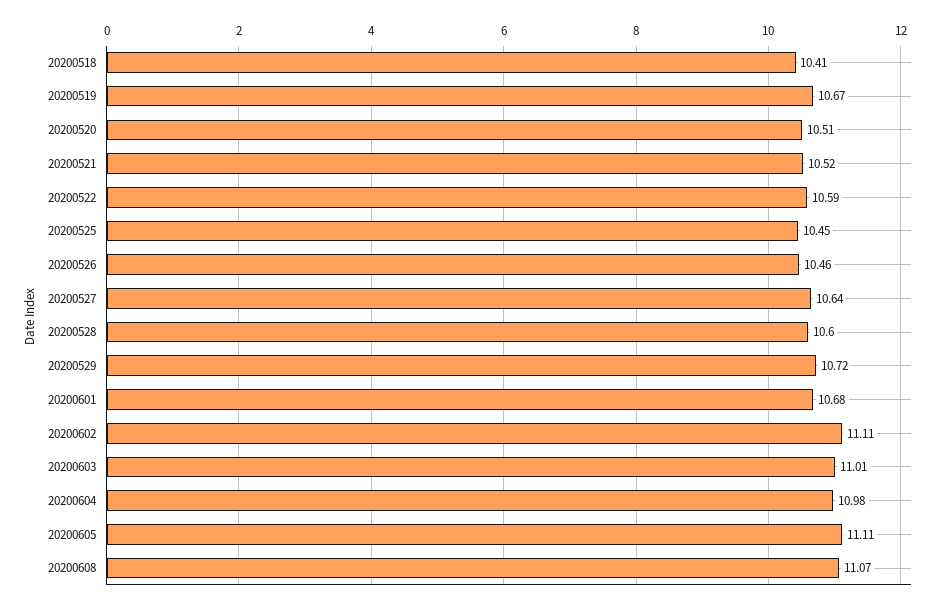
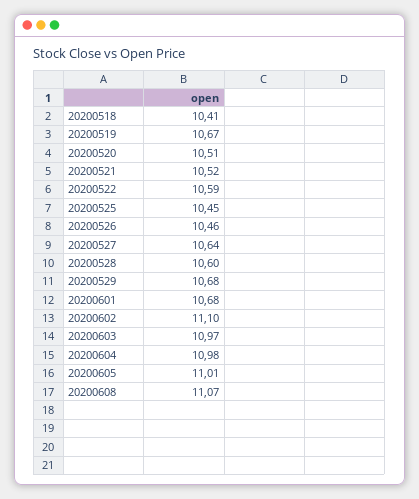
  {
    "20200518": 10.41,
    "20200519": 10.67,
    "20200520": 10.51,
    "20200521": 10.52,
    "20200522": 10.59,
    "20200525": 10.45,
    "20200526": 10.46,
    "20200527": 10.64,
    "20200528": 10.6,
-   "20200529": 10.72,
+   "20200529": 10.68,
    "20200601": 10.68,
-   "20200602": 11.11,
+   "20200602": 11.1,
-   "20200603": 11.01,
+   "20200603": 10.97,
    "20200604": 10.98,
-   "20200605": 11.11,
+   "20200605": 11.01,
    "20200608": 11.07
  }

